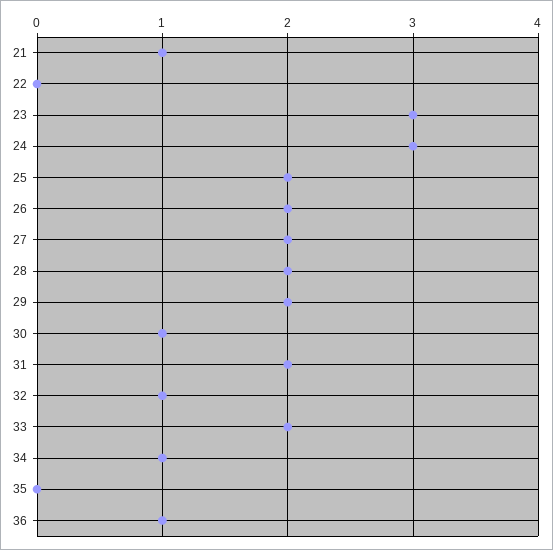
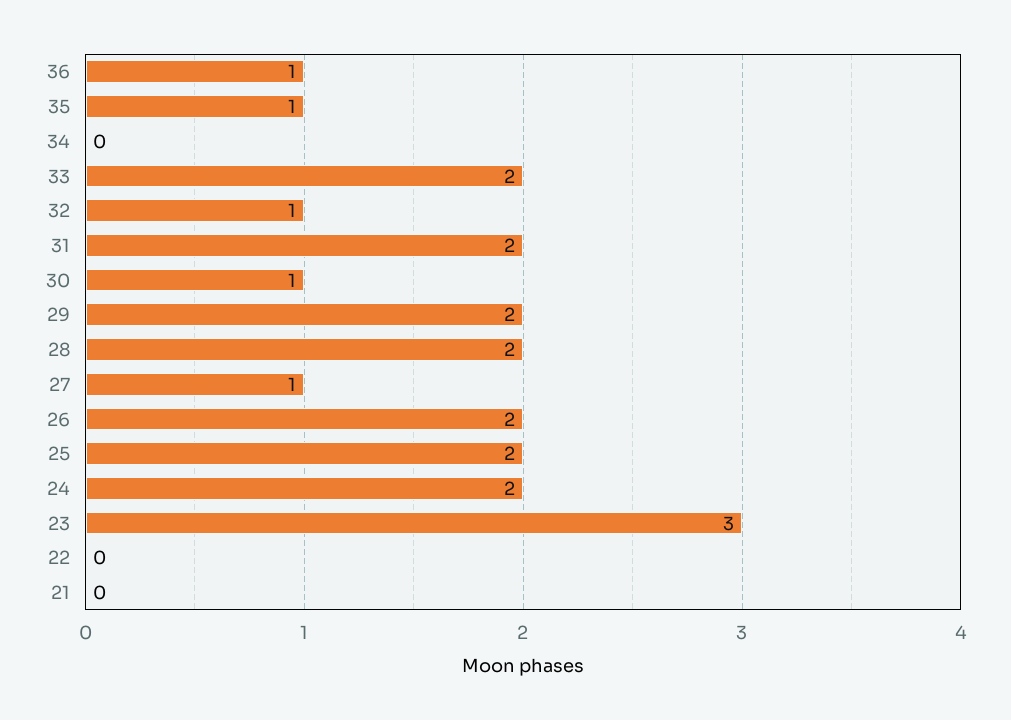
  {
-   "21": 1,
+   "21": 0,
    "22": 0,
    "23": 3,
-   "24": 3,
+   "24": 2,
    "25": 2,
    "26": 2,
-   "27": 2,
+   "27": 1,
    "28": 2,
    "29": 2,
    "30": 1,
    "31": 2,
    "32": 1,
    "33": 2,
-   "34": 1,
+   "34": 0,
-   "35": 0,
+   "35": 1,
    "36": 1
  }

